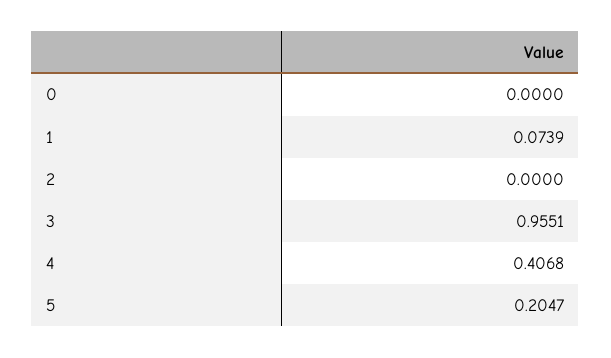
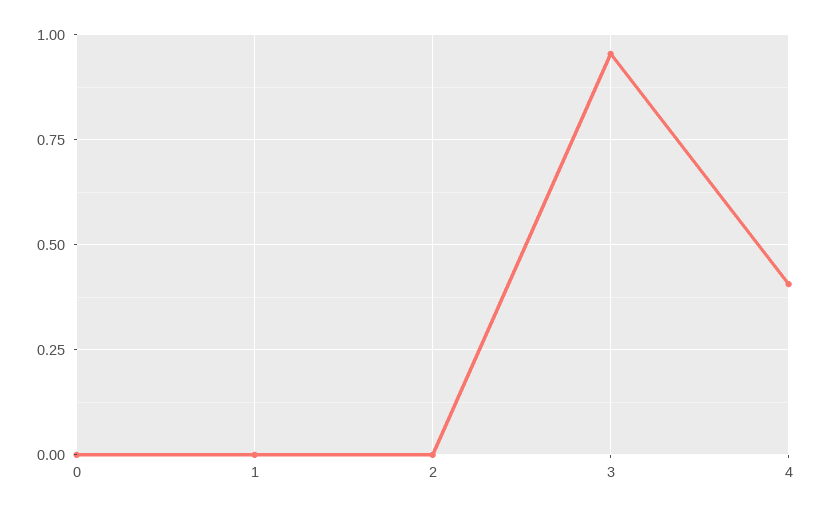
  {
    "0": 0,
-   "1": 0.0739,
+   "1": 0,
    "2": 0,
    "3": 0.9551,
-   "4": 0.4068,
+   "4": 0.4068
-   "5": 0.2047
  }

